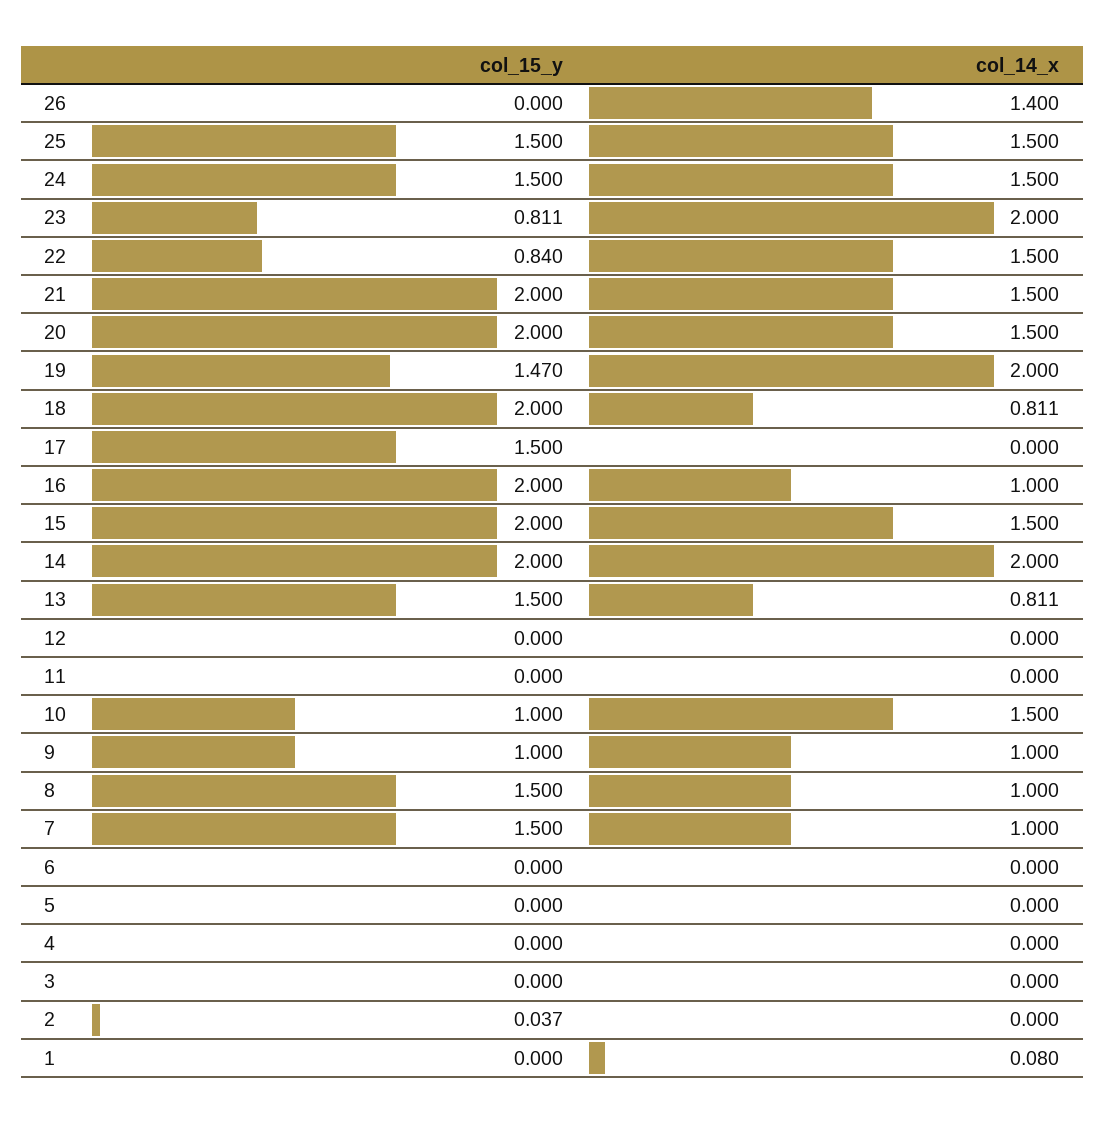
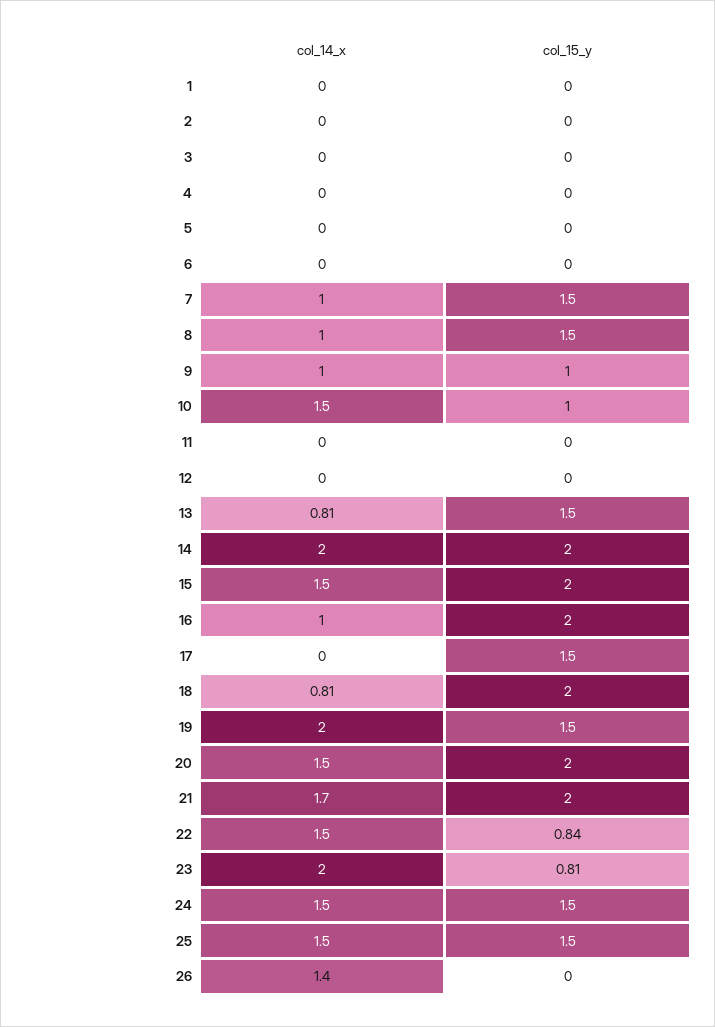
  {
    "col_15_y": {
      "26": 0,
      "25": 1.5,
      "24": 1.5,
      "23": 0.811,
      "22": 0.84,
      "21": 2,
      "20": 2,
-     "19": 1.47,
+     "19": 1.5,
      "18": 2,
      "17": 1.5,
      "16": 2,
      "15": 2,
      "14": 2,
      "13": 1.5,
      "12": 0,
      "11": 0,
      "10": 1,
      "9": 1,
      "8": 1.5,
      "7": 1.5,
      "6": 0,
      "5": 0,
      "4": 0,
      "3": 0,
-     "2": 0.037,
+     "2": 0,
      "1": 0
    },
    "col_14_x": {
      "26": 1.4,
      "25": 1.5,
      "24": 1.5,
      "23": 2,
      "22": 1.5,
-     "21": 1.5,
+     "21": 1.7,
      "20": 1.5,
      "19": 2,
      "18": 0.811,
      "17": 0,
      "16": 1,
      "15": 1.5,
      "14": 2,
      "13": 0.811,
      "12": 0,
      "11": 0,
      "10": 1.5,
      "9": 1,
      "8": 1,
      "7": 1,
      "6": 0,
      "5": 0,
      "4": 0,
      "3": 0,
      "2": 0,
-     "1": 0.08
+     "1": 0
    }
  }

